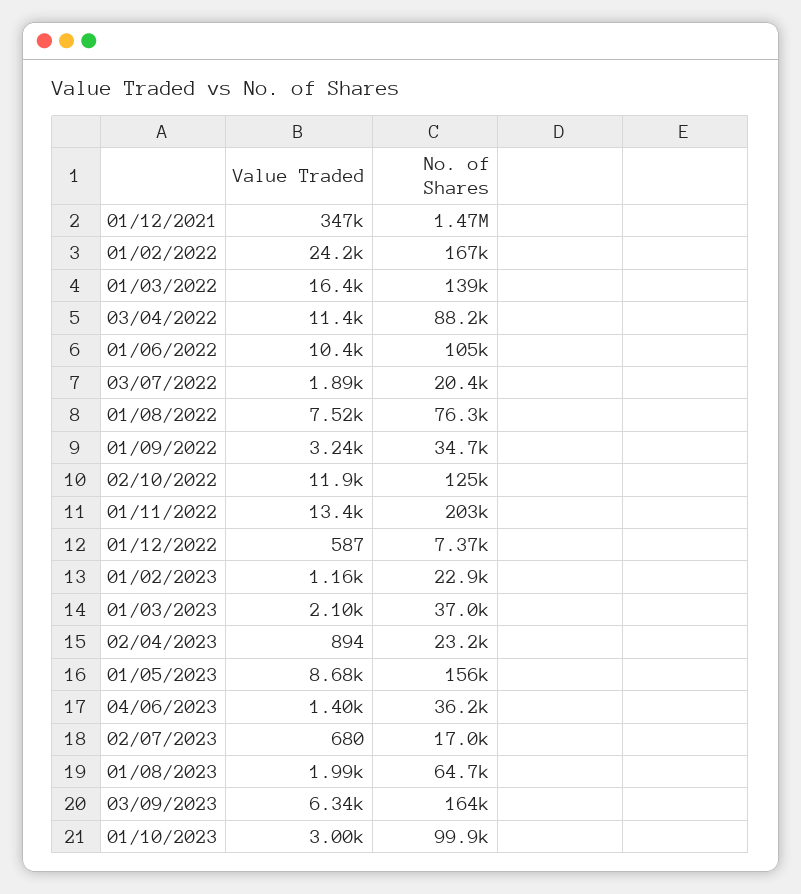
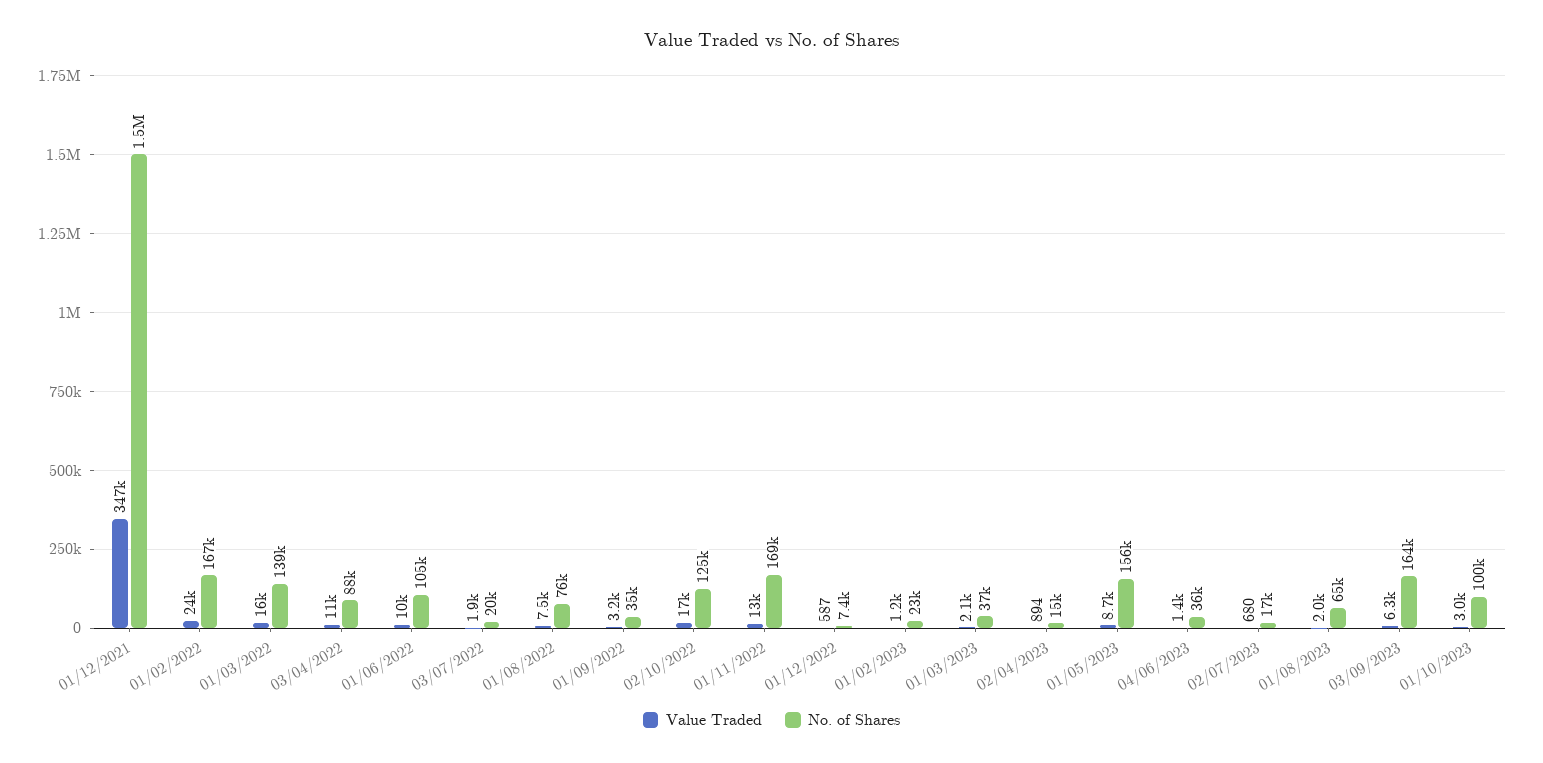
  {
    "Value Traded": {
      "01/12/2021": 347000,
      "01/02/2022": 24200,
      "01/03/2022": 16400,
      "03/04/2022": 11400,
      "01/06/2022": 10400,
      "03/07/2022": 1890,
      "01/08/2022": 7520,
      "01/09/2022": 3240,
-     "02/10/2022": 11900,
+     "02/10/2022": 17000,
      "01/11/2022": 13400,
      "01/12/2022": 587,
      "01/02/2023": 1160,
      "01/03/2023": 2100,
      "02/04/2023": 894,
      "01/05/2023": 8680,
      "04/06/2023": 1400,
      "02/07/2023": 680,
      "01/08/2023": 1990,
      "03/09/2023": 6340,
      "01/10/2023": 3000
    },
    "No. of Shares": {
      "01/12/2021": 1470000,
      "01/02/2022": 167000,
      "01/03/2022": 139000,
      "03/04/2022": 88200,
      "01/06/2022": 105000,
      "03/07/2022": 20400,
      "01/08/2022": 76300,
      "01/09/2022": 34700,
      "02/10/2022": 125000,
-     "01/11/2022": 203000,
+     "01/11/2022": 169000,
      "01/12/2022": 7370,
      "01/02/2023": 22900,
      "01/03/2023": 37000,
-     "02/04/2023": 23200,
+     "02/04/2023": 15000,
      "01/05/2023": 156000,
      "04/06/2023": 36200,
      "02/07/2023": 17000,
      "01/08/2023": 64700,
      "03/09/2023": 164000,
      "01/10/2023": 99900
    }
  }

